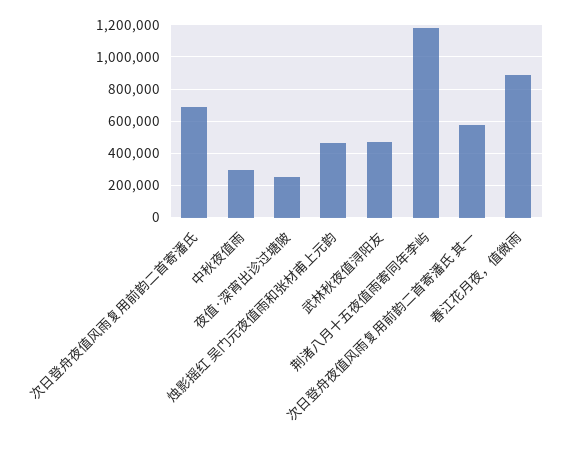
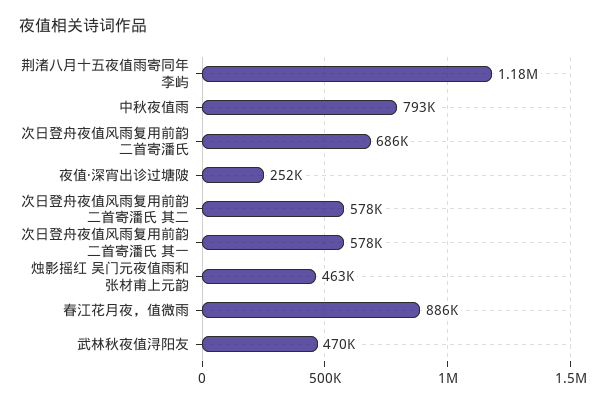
  {
    "次日登舟夜值风雨复用前韵二首寄潘氏": 686000,
-   "中秋夜值雨": 300000,
+   "中秋夜值雨": 793000,
    "夜值·深宵出诊过塘陂": 252000,
    "烛影摇红 吴门元夜值雨和张材甫上元韵": 463000,
    "武林秋夜值浔阳友": 470000,
    "荆渚八月十五夜值雨寄同年李屿": 1180000,
    "次日登舟夜值风雨复用前韵二首寄潘氏 其一": 578000,
-   "春江花月夜，值微雨": 886000
+   "春江花月夜，值微雨": 886000,
+   "次日登舟夜值风雨复用前韵二首寄潘氏 其二": 578000
  }

